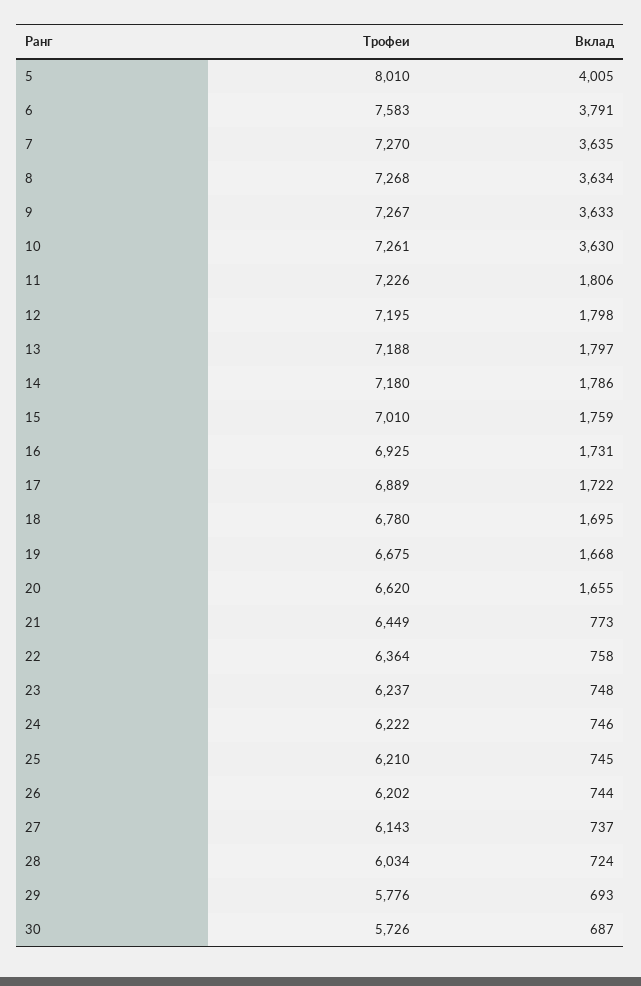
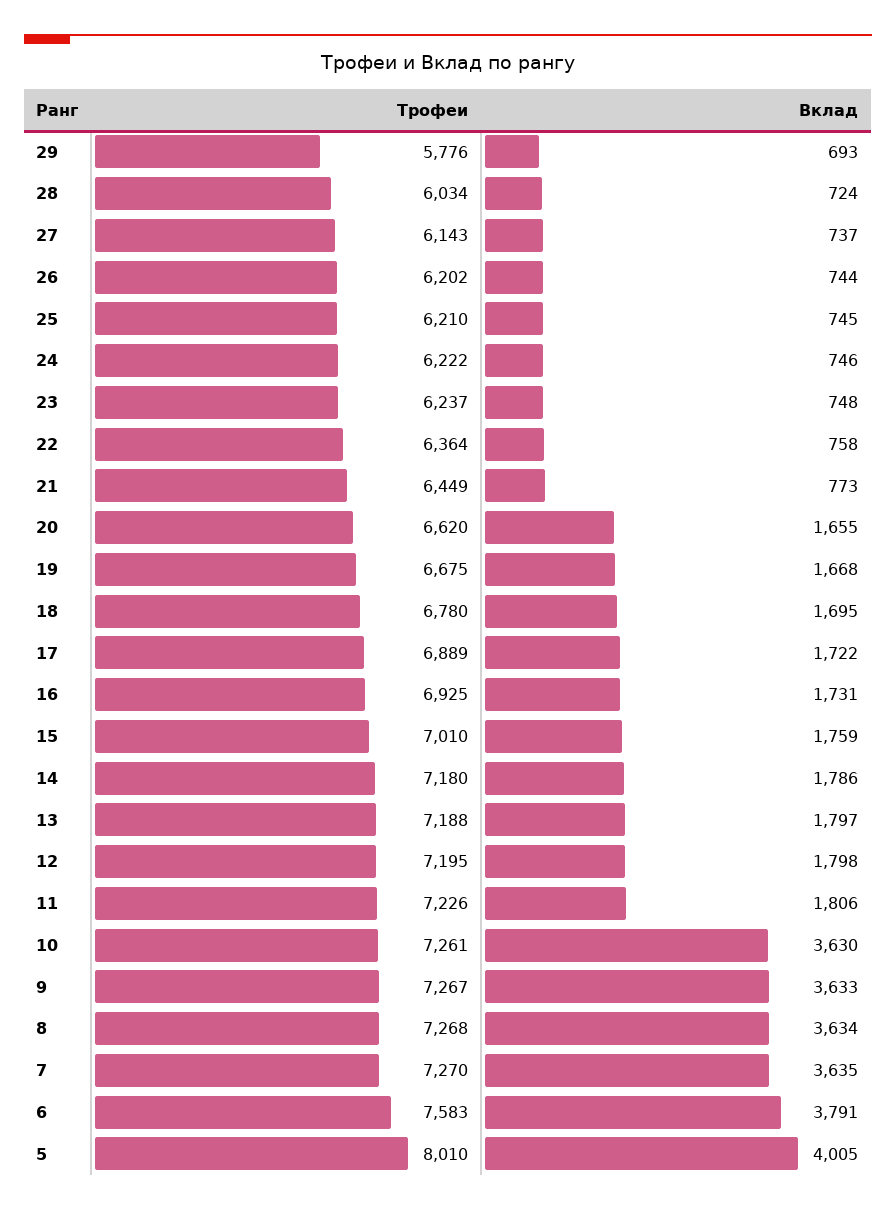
  {
    "Трофеи": {
      "5": 8010,
      "6": 7583,
      "7": 7270,
      "8": 7268,
      "9": 7267,
      "10": 7261,
      "11": 7226,
      "12": 7195,
      "13": 7188,
      "14": 7180,
      "15": 7010,
      "16": 6925,
      "17": 6889,
      "18": 6780,
      "19": 6675,
      "20": 6620,
      "21": 6449,
      "22": 6364,
      "23": 6237,
      "24": 6222,
      "25": 6210,
      "26": 6202,
      "27": 6143,
      "28": 6034,
-     "29": 5776,
+     "29": 5776
-     "30": 5726
    },
    "Вклад": {
      "5": 4005,
      "6": 3791,
      "7": 3635,
      "8": 3634,
      "9": 3633,
      "10": 3630,
      "11": 1806,
      "12": 1798,
      "13": 1797,
      "14": 1786,
      "15": 1759,
      "16": 1731,
      "17": 1722,
      "18": 1695,
      "19": 1668,
      "20": 1655,
      "21": 773,
      "22": 758,
      "23": 748,
      "24": 746,
      "25": 745,
      "26": 744,
      "27": 737,
      "28": 724,
-     "29": 693,
+     "29": 693
-     "30": 687
    }
  }

